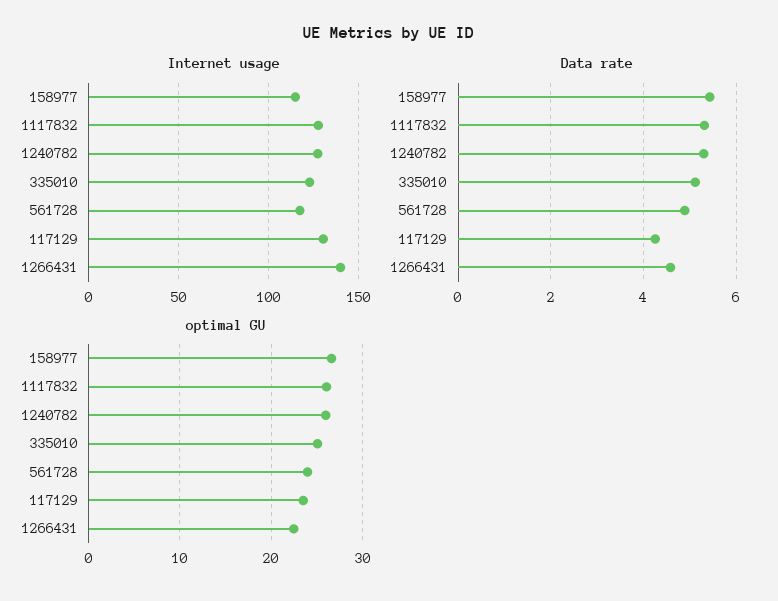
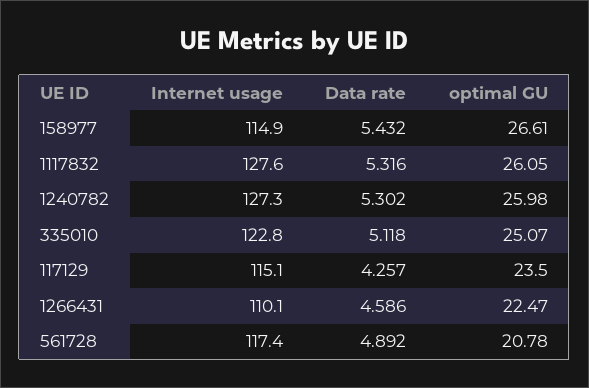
  {
    "Internet usage": {
      "158977": 114.9,
      "1117832": 127.6,
      "1240782": 127.3,
      "335010": 122.8,
      "561728": 117.4,
-     "117129": 130,
+     "117129": 115.1,
-     "1266431": 140
+     "1266431": 110.1
    },
    "Data rate": {
      "158977": 5.432,
      "1117832": 5.316,
      "1240782": 5.302,
      "335010": 5.118,
      "561728": 4.892,
      "117129": 4.257,
      "1266431": 4.586
    },
    "optimal GU": {
      "158977": 26.61,
      "1117832": 26.05,
      "1240782": 25.98,
      "335010": 25.07,
-     "561728": 24,
+     "561728": 20.78,
      "117129": 23.5,
      "1266431": 22.47
    }
  }

